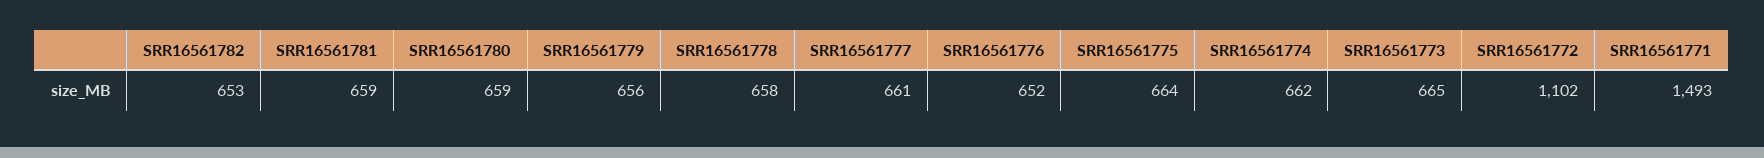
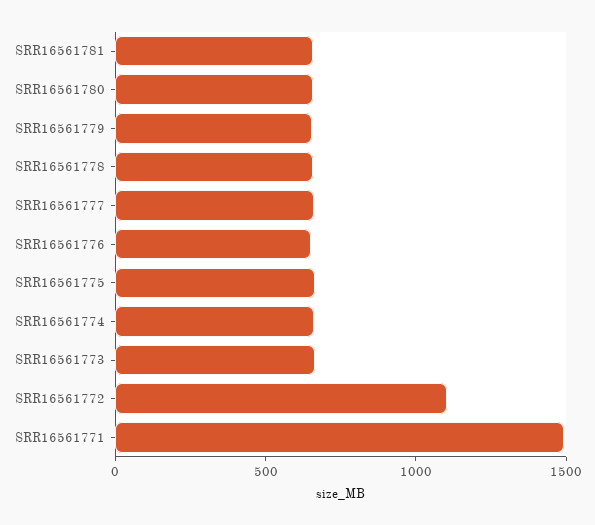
  {
-   "SRR16561782": 653,
    "SRR16561781": 659,
    "SRR16561780": 659,
    "SRR16561779": 656,
    "SRR16561778": 658,
    "SRR16561777": 661,
    "SRR16561776": 652,
    "SRR16561775": 664,
    "SRR16561774": 662,
    "SRR16561773": 665,
    "SRR16561772": 1102,
    "SRR16561771": 1493
  }

